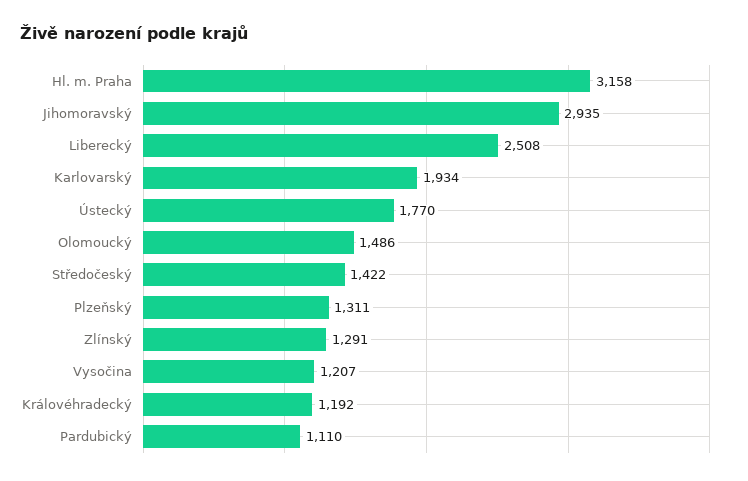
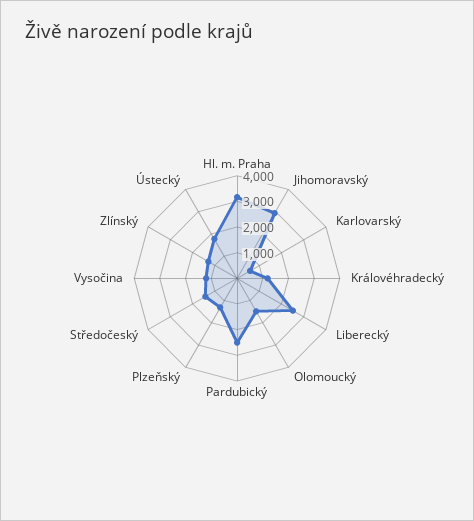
  {
    "Hl. m. Praha": 3158,
    "Jihomoravský": 2935,
    "Liberecký": 2508,
-   "Karlovarský": 1934,
+   "Karlovarský": 500,
    "Ústecký": 1770,
    "Olomoucký": 1486,
    "Středočeský": 1422,
    "Plzeňský": 1311,
    "Zlínský": 1291,
    "Vysočina": 1207,
    "Královéhradecký": 1192,
-   "Pardubický": 1110
+   "Pardubický": 2500
  }

